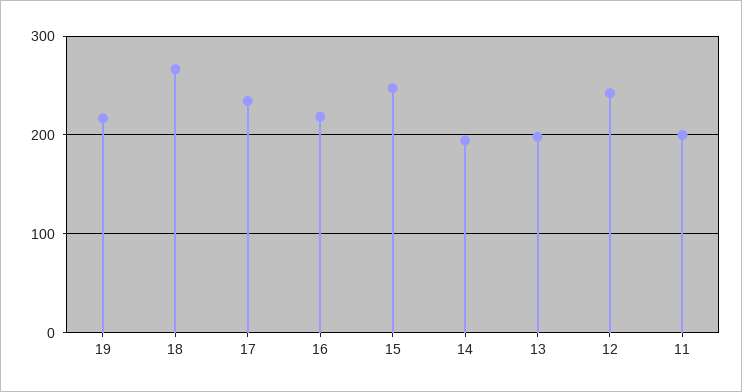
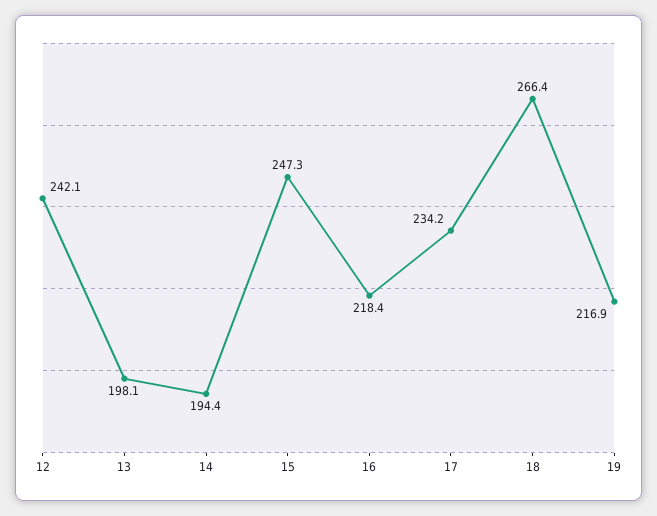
  {
    "19": 216.9,
    "18": 266.4,
    "17": 234.2,
    "16": 218.4,
    "15": 247.3,
    "14": 194.4,
    "13": 198.1,
-   "12": 242.1,
+   "12": 242.1
-   "11": 200
  }

